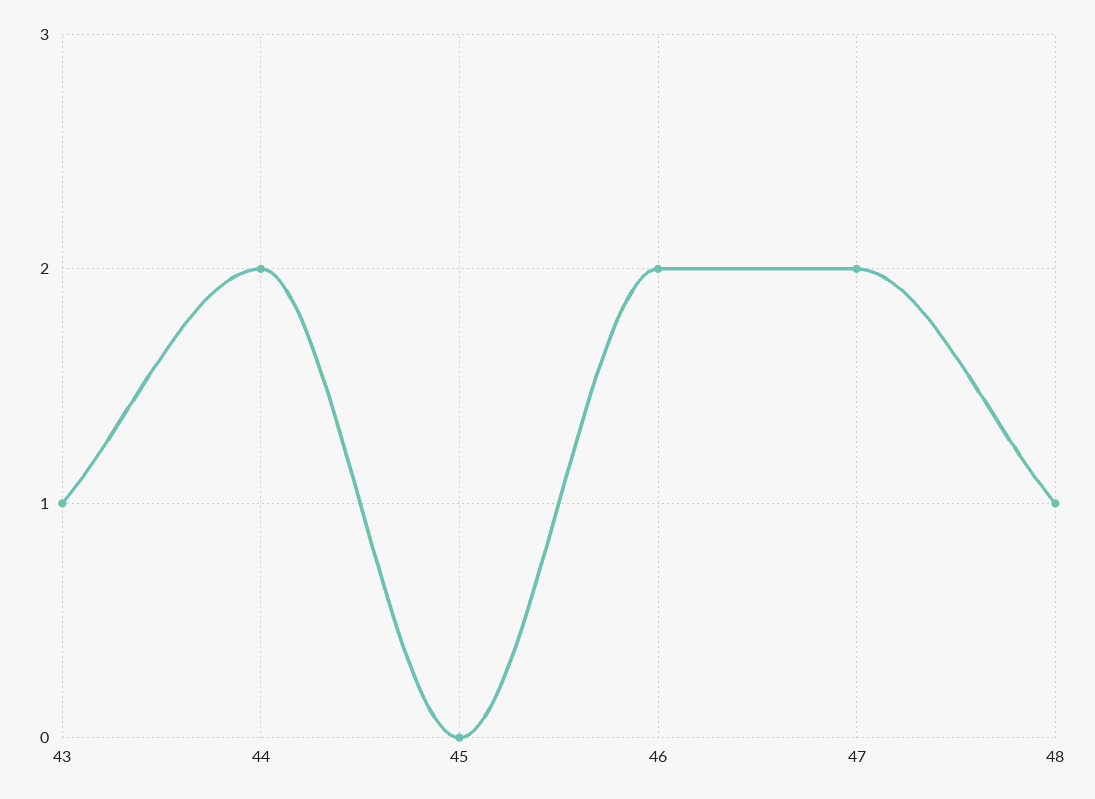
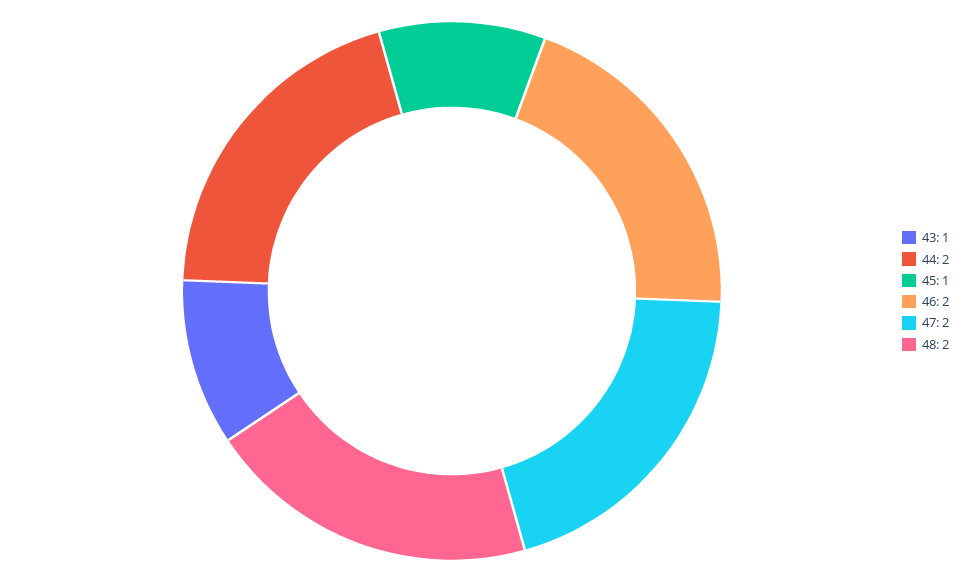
  {
    "43": 1,
    "44": 2,
-   "45": 0,
+   "45": 1,
    "46": 2,
    "47": 2,
-   "48": 1
+   "48": 2
  }

